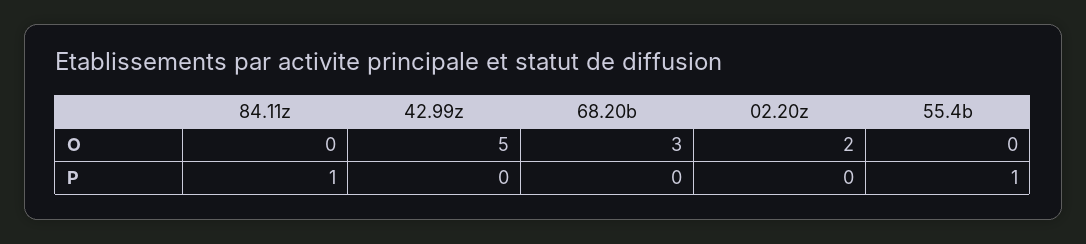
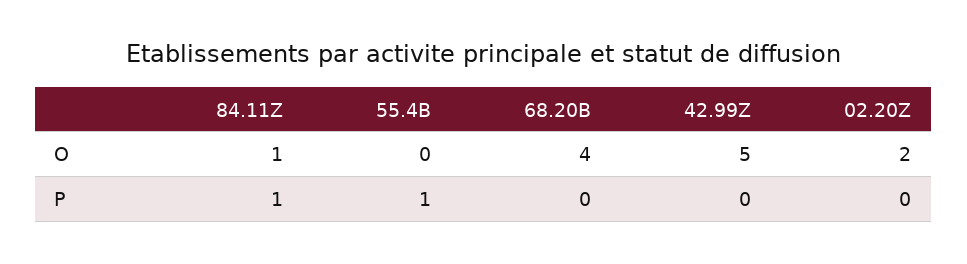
  {
    "84.11z": {
-     "O": 0,
+     "O": 1,
      "P": 1
    },
    "42.99z": {
      "O": 5,
      "P": 0
    },
    "68.20b": {
-     "O": 3,
+     "O": 4,
      "P": 0
    },
    "02.20z": {
      "O": 2,
      "P": 0
    },
    "55.4b": {
      "O": 0,
      "P": 1
    }
  }

